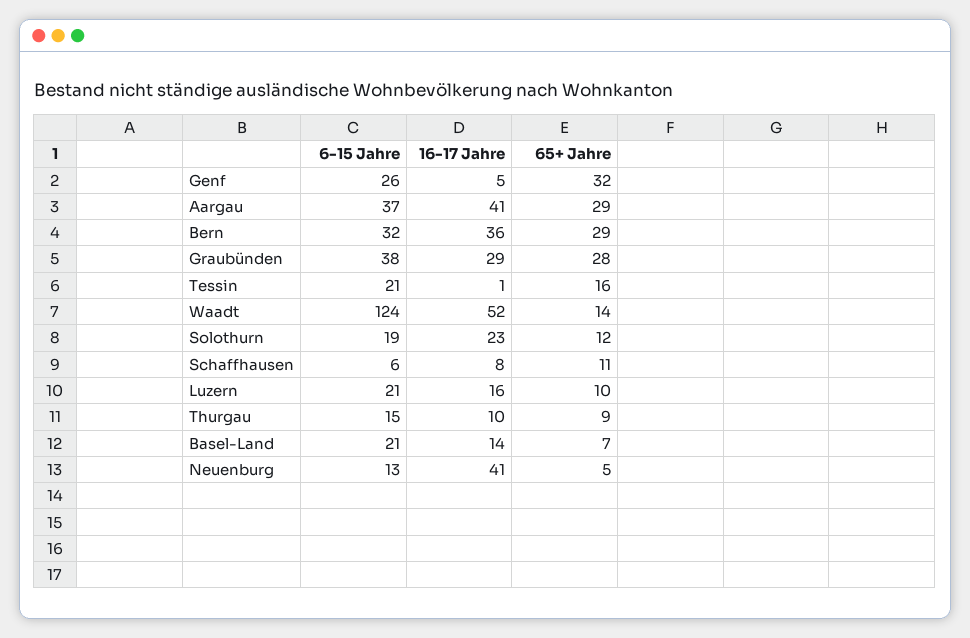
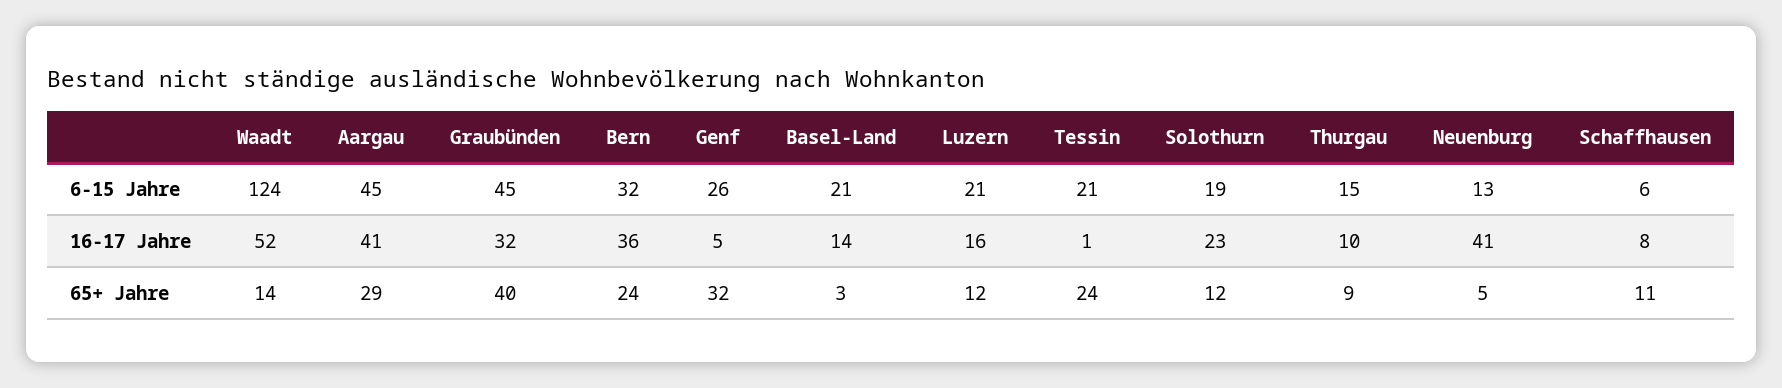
  {
    "6-15 Jahre": {
      "Genf": 26,
-     "Aargau": 37,
+     "Aargau": 45,
      "Bern": 32,
-     "Graubünden": 38,
+     "Graubünden": 45,
      "Tessin": 21,
      "Waadt": 124,
      "Solothurn": 19,
      "Schaffhausen": 6,
      "Luzern": 21,
      "Thurgau": 15,
      "Basel-Land": 21,
      "Neuenburg": 13
    },
    "16-17 Jahre": {
      "Genf": 5,
      "Aargau": 41,
      "Bern": 36,
-     "Graubünden": 29,
+     "Graubünden": 32,
      "Tessin": 1,
      "Waadt": 52,
      "Solothurn": 23,
      "Schaffhausen": 8,
      "Luzern": 16,
      "Thurgau": 10,
      "Basel-Land": 14,
      "Neuenburg": 41
    },
    "65+ Jahre": {
      "Genf": 32,
      "Aargau": 29,
-     "Bern": 29,
+     "Bern": 24,
-     "Graubünden": 28,
+     "Graubünden": 40,
-     "Tessin": 16,
+     "Tessin": 24,
      "Waadt": 14,
      "Solothurn": 12,
      "Schaffhausen": 11,
-     "Luzern": 10,
+     "Luzern": 12,
      "Thurgau": 9,
-     "Basel-Land": 7,
+     "Basel-Land": 3,
      "Neuenburg": 5
    }
  }

